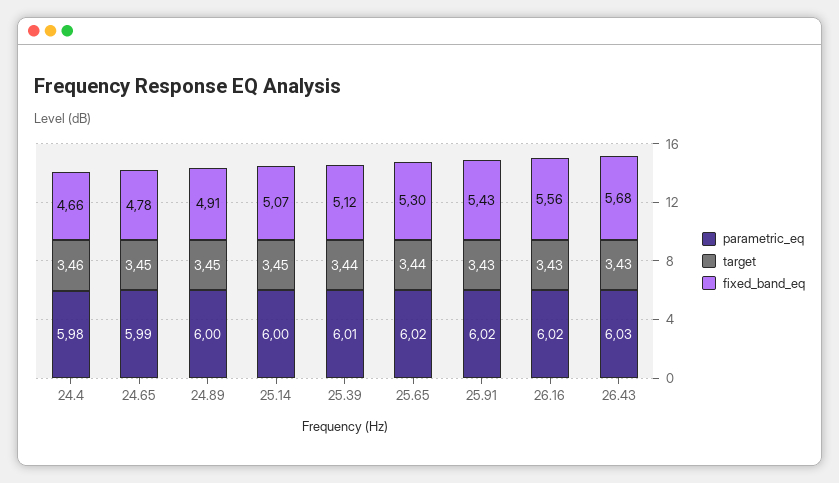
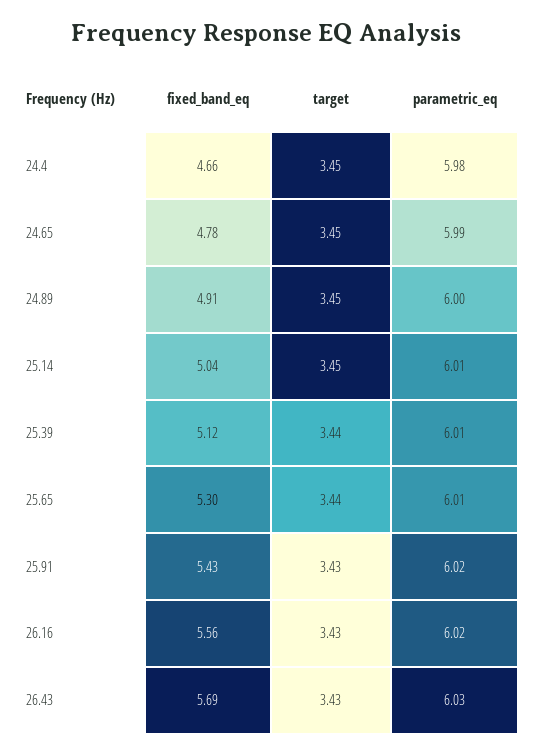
  {
    "parametric_eq": {
      "24.4": 5.98,
      "24.65": 5.99,
      "24.89": 6,
-     "25.14": 6,
+     "25.14": 6.01,
      "25.39": 6.01,
-     "25.65": 6.02,
+     "25.65": 6.01,
      "25.91": 6.02,
      "26.16": 6.02,
      "26.43": 6.03
    },
    "target": {
-     "24.4": 3.46,
+     "24.4": 3.45,
      "24.65": 3.45,
      "24.89": 3.45,
      "25.14": 3.45,
      "25.39": 3.44,
      "25.65": 3.44,
      "25.91": 3.43,
      "26.16": 3.43,
      "26.43": 3.43
    },
    "fixed_band_eq": {
      "24.4": 4.66,
      "24.65": 4.78,
      "24.89": 4.91,
-     "25.14": 5.07,
+     "25.14": 5.04,
      "25.39": 5.12,
      "25.65": 5.3,
      "25.91": 5.43,
      "26.16": 5.56,
-     "26.43": 5.68
+     "26.43": 5.69
    }
  }

